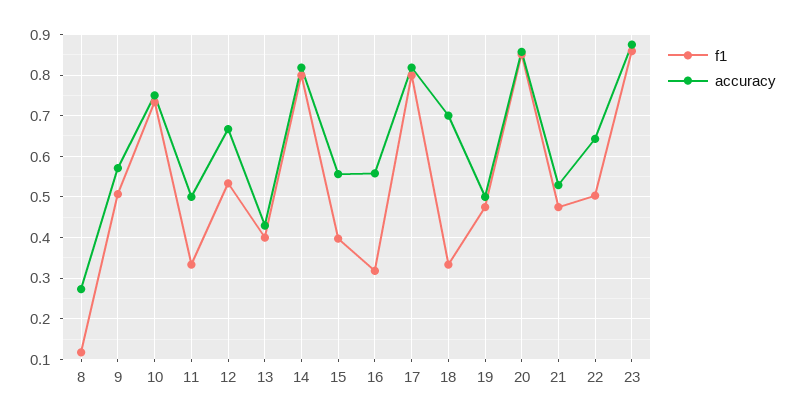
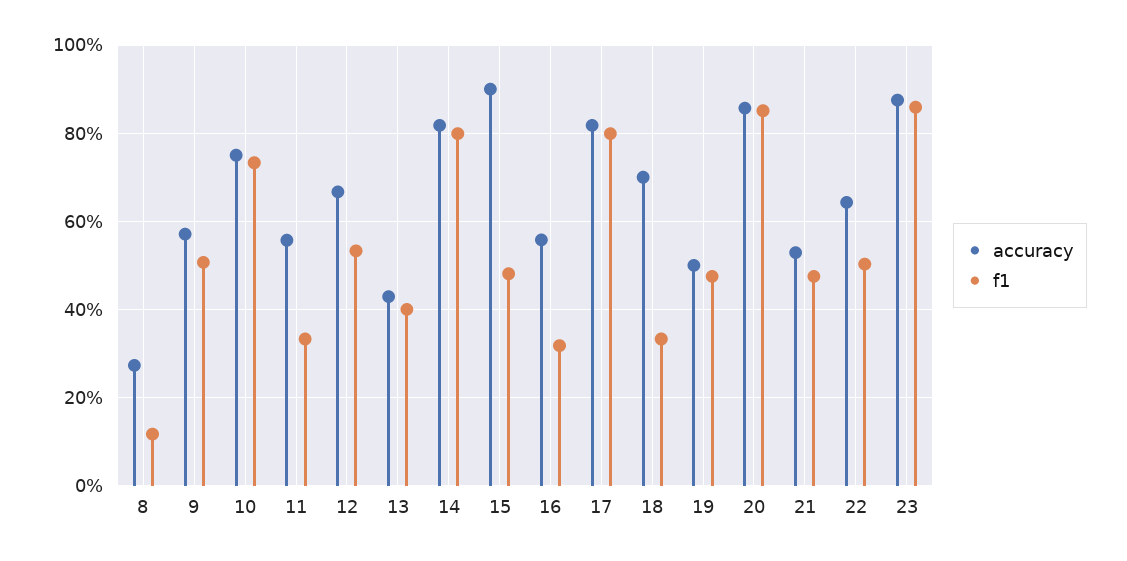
  {
    "f1": {
      "8": 0.12,
      "9": 0.5,
      "10": 0.74,
      "11": 0.34,
      "12": 0.54,
      "13": 0.4,
      "14": 0.8,
-     "15": 0.4,
+     "15": 0.48,
      "16": 0.32,
      "17": 0.8,
      "18": 0.34,
      "19": 0.48,
      "20": 0.86,
      "21": 0.48,
      "22": 0.5,
      "23": 0.86
    },
    "accuracy": {
      "8": 0.28,
      "9": 0.58,
      "10": 0.76,
-     "11": 0.5,
+     "11": 0.56,
      "12": 0.66,
      "13": 0.42,
      "14": 0.82,
-     "15": 0.56,
+     "15": 0.9,
      "16": 0.56,
      "17": 0.82,
      "18": 0.7,
      "19": 0.5,
      "20": 0.86,
      "21": 0.52,
      "22": 0.64,
      "23": 0.88
    }
  }

